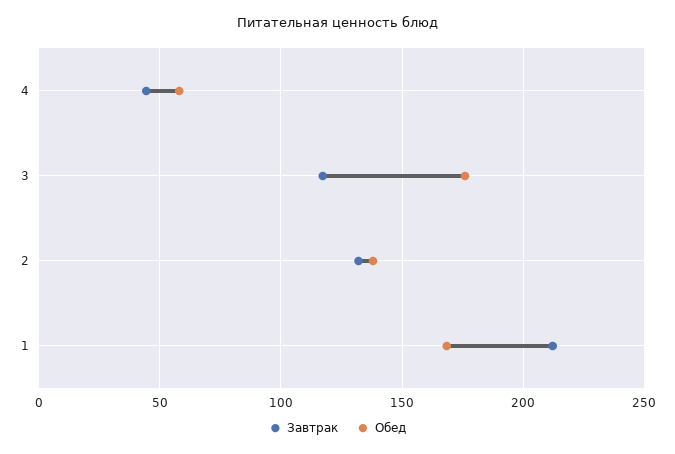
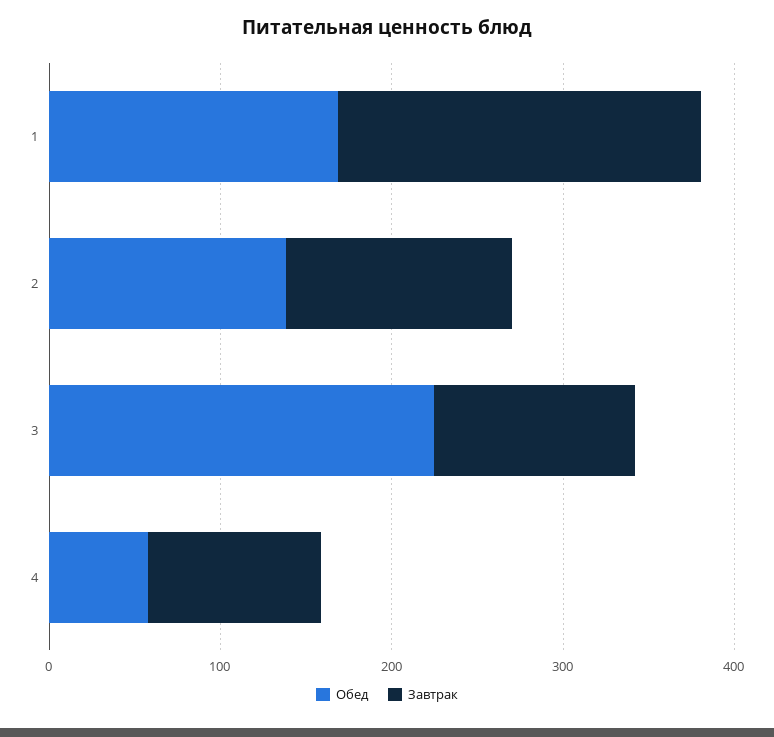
  {
    "Завтрак": {
-     "4": 45,
+     "4": 100,
      "3": 115,
      "2": 130,
      "1": 210
    },
    "Обед": {
      "4": 60,
-     "3": 175,
+     "3": 220,
      "2": 140,
      "1": 170
    }
  }

